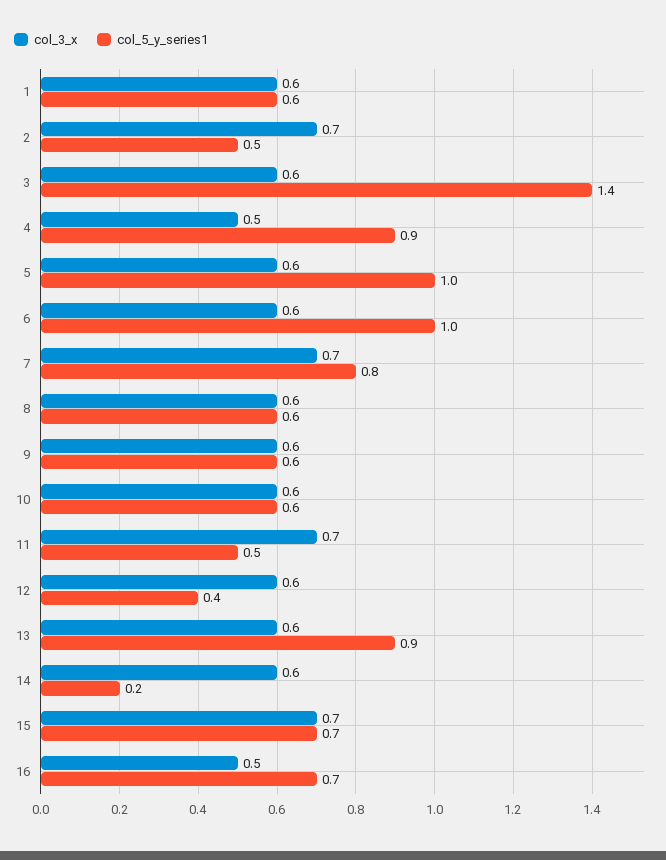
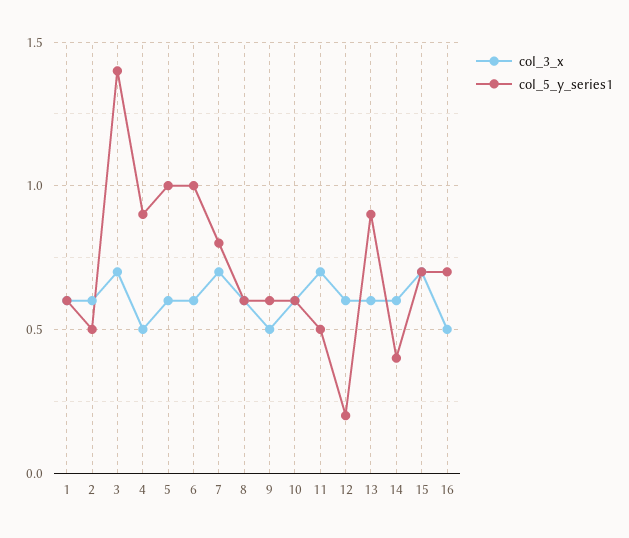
  {
    "col_3_x": {
      "1": 0.6,
-     "2": 0.7,
+     "2": 0.6,
-     "3": 0.6,
+     "3": 0.7,
      "4": 0.5,
      "5": 0.6,
      "6": 0.6,
      "7": 0.7,
      "8": 0.6,
-     "9": 0.6,
+     "9": 0.5,
      "10": 0.6,
      "11": 0.7,
      "12": 0.6,
      "13": 0.6,
      "14": 0.6,
      "15": 0.7,
      "16": 0.5
    },
    "col_5_y_series1": {
      "1": 0.6,
      "2": 0.5,
      "3": 1.4,
      "4": 0.9,
      "5": 1,
      "6": 1,
      "7": 0.8,
      "8": 0.6,
      "9": 0.6,
      "10": 0.6,
      "11": 0.5,
-     "12": 0.4,
+     "12": 0.2,
      "13": 0.9,
-     "14": 0.2,
+     "14": 0.4,
      "15": 0.7,
      "16": 0.7
    }
  }

